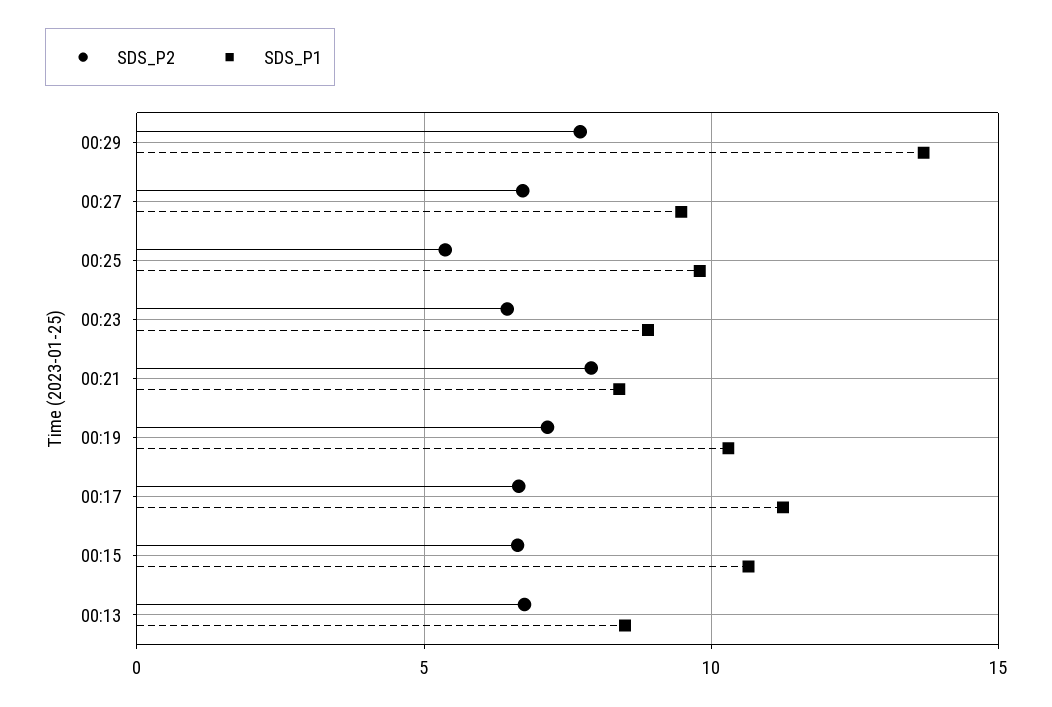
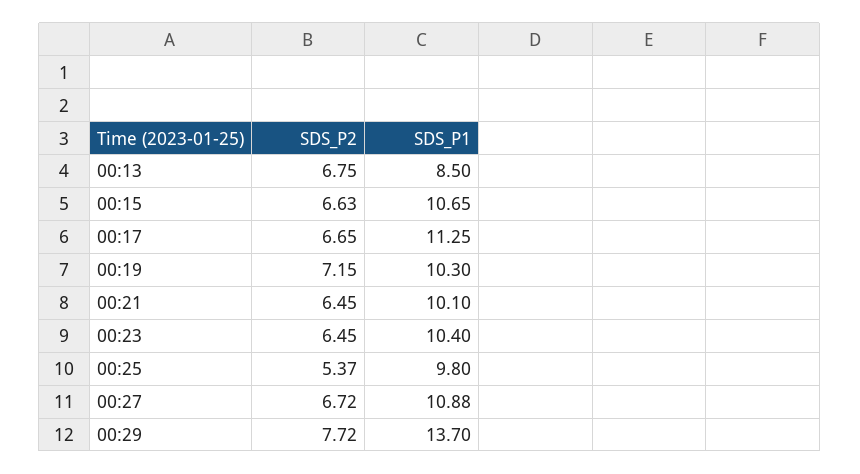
  {
    "SDS_P2": {
      "00:29": 7.72,
      "00:27": 6.72,
      "00:25": 5.37,
      "00:23": 6.45,
-     "00:21": 8,
+     "00:21": 6.45,
      "00:19": 7.15,
      "00:17": 6.65,
      "00:15": 6.63,
      "00:13": 6.75
    },
    "SDS_P1": {
      "00:29": 13.7,
-     "00:27": 9.5,
+     "00:27": 10.88,
      "00:25": 9.8,
-     "00:23": 9,
+     "00:23": 10.4,
-     "00:21": 8.5,
+     "00:21": 10.1,
      "00:19": 10.3,
      "00:17": 11.25,
      "00:15": 10.65,
      "00:13": 8.5
    }
  }

